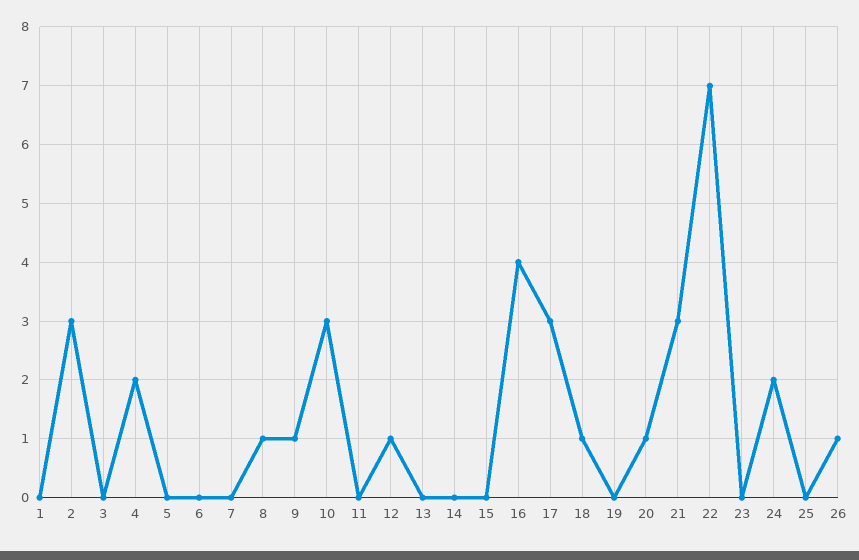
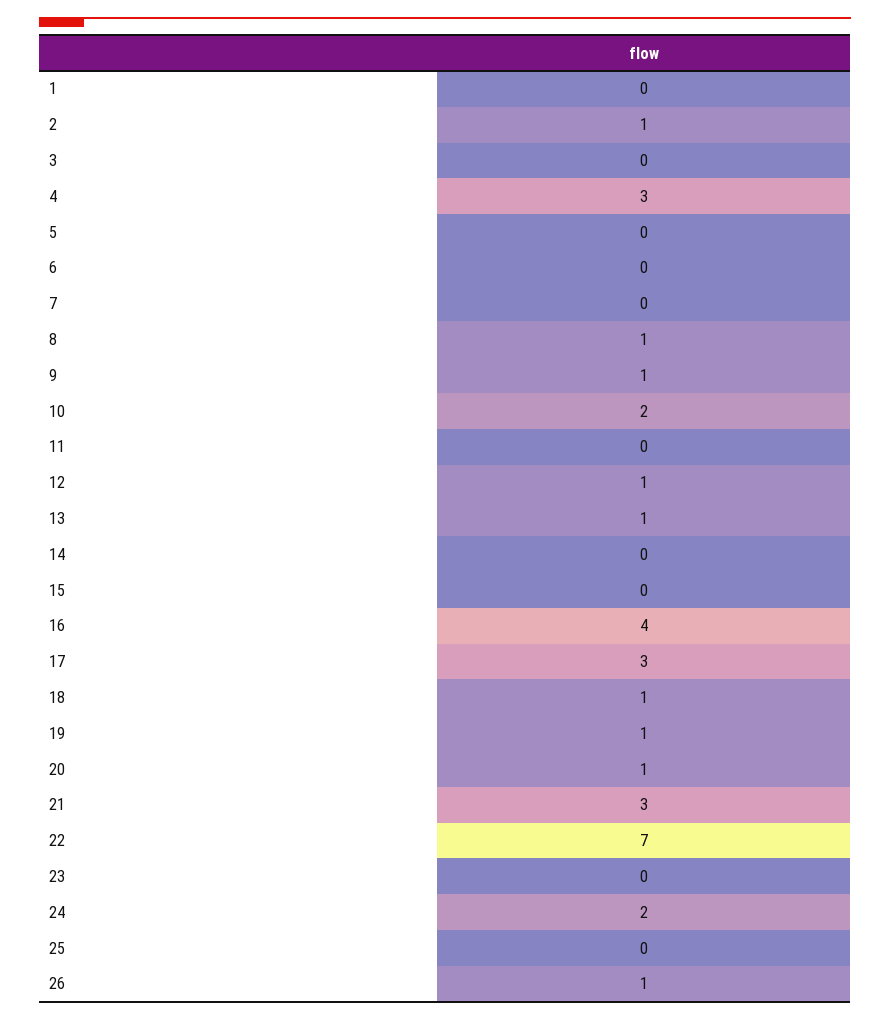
  {
    "1": 0,
-   "2": 3,
+   "2": 1,
    "3": 0,
-   "4": 2,
+   "4": 3,
    "5": 0,
    "6": 0,
    "7": 0,
    "8": 1,
    "9": 1,
-   "10": 3,
+   "10": 2,
    "11": 0,
    "12": 1,
-   "13": 0,
+   "13": 1,
    "14": 0,
    "15": 0,
    "16": 4,
    "17": 3,
    "18": 1,
-   "19": 0,
+   "19": 1,
    "20": 1,
    "21": 3,
    "22": 7,
    "23": 0,
    "24": 2,
    "25": 0,
    "26": 1
  }

